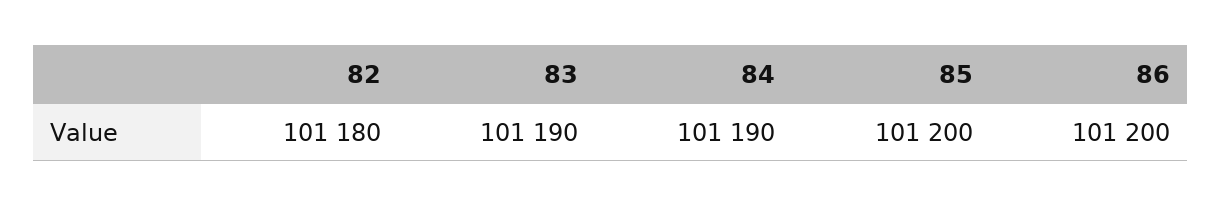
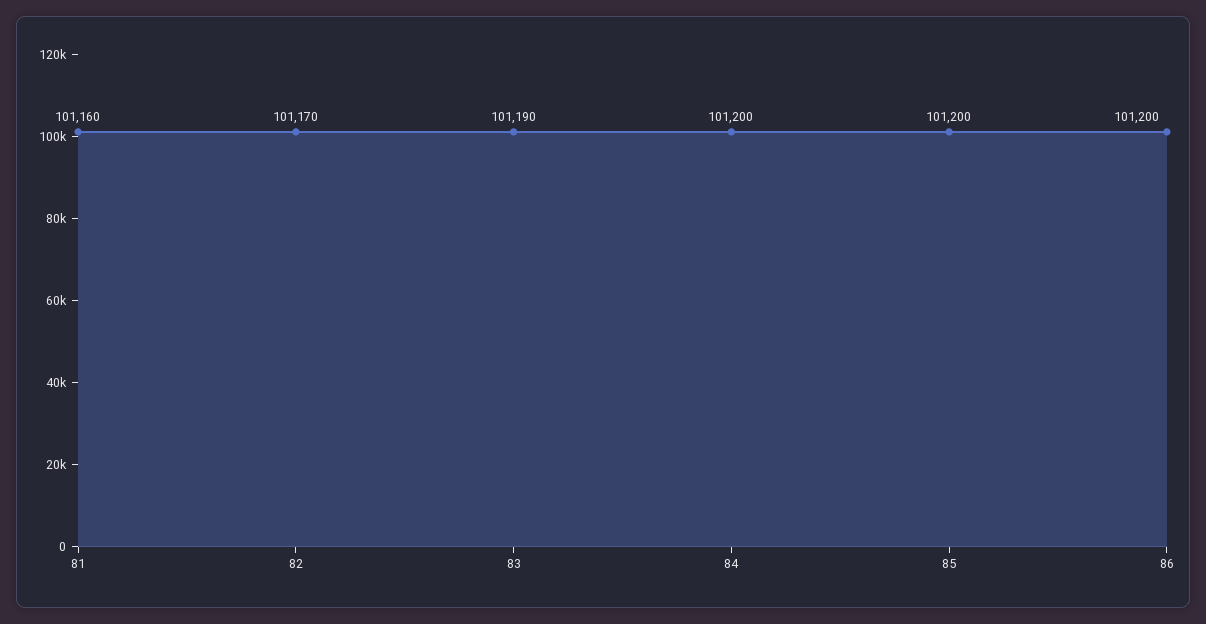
  {
-   "82": 101180,
+   "82": 101170,
    "83": 101190,
-   "84": 101190,
+   "84": 101200,
    "85": 101200,
-   "86": 101200
+   "86": 101200,
+   "81": 101160
  }

